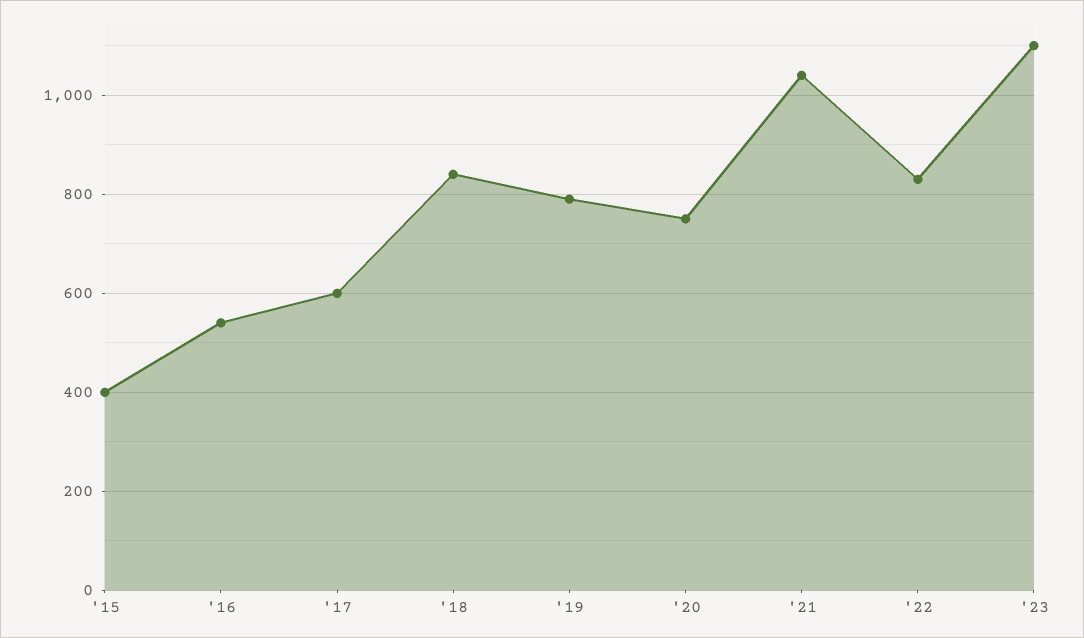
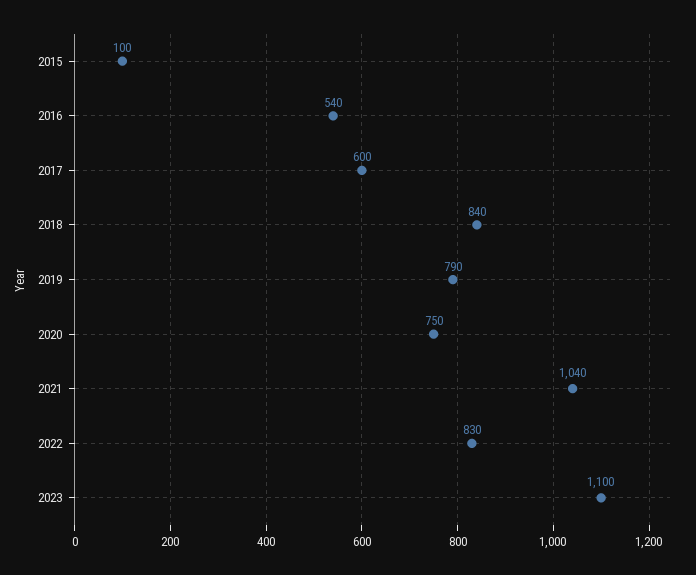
  {
-   "'15": 400,
+   "'15": 100,
    "'16": 540,
    "'17": 600,
    "'18": 840,
    "'19": 790,
    "'20": 750,
    "'21": 1040,
    "'22": 830,
    "'23": 1100
  }

